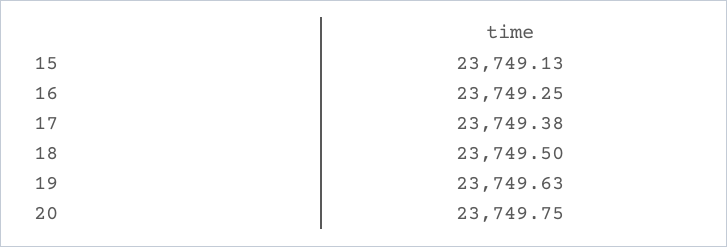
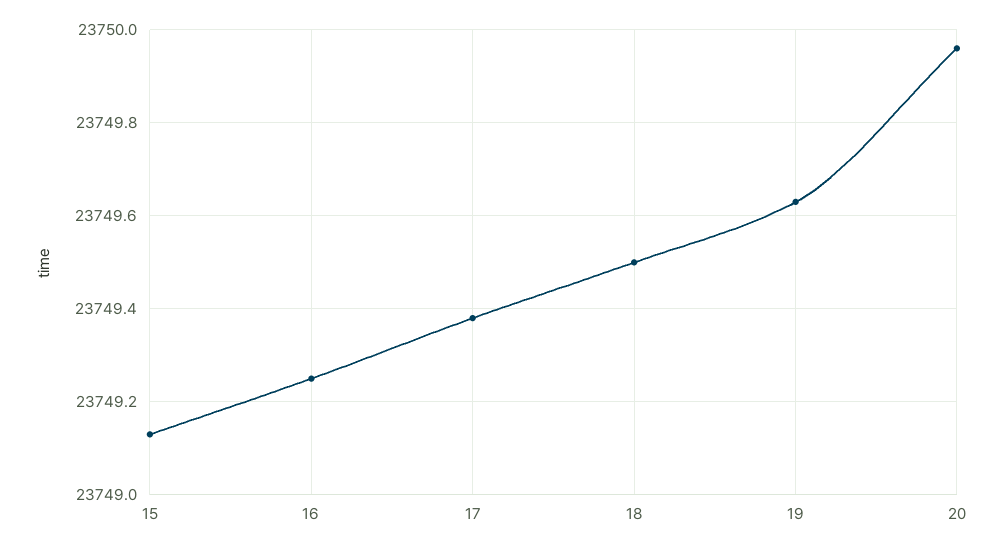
  {
    "15": 23749.13,
    "16": 23749.25,
    "17": 23749.38,
    "18": 23749.5,
    "19": 23749.63,
-   "20": 23749.75
+   "20": 23749.95
  }

